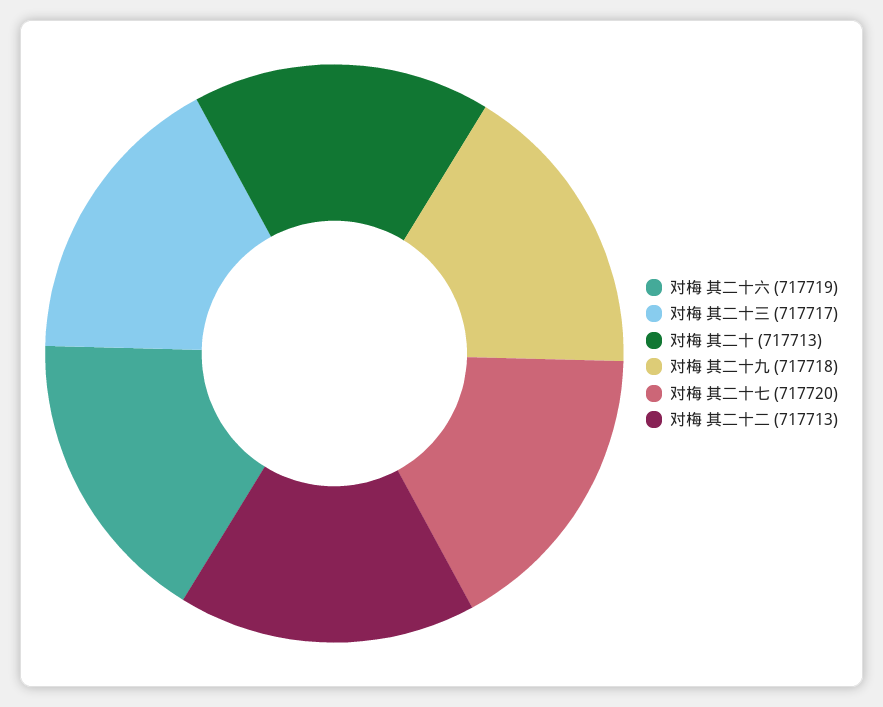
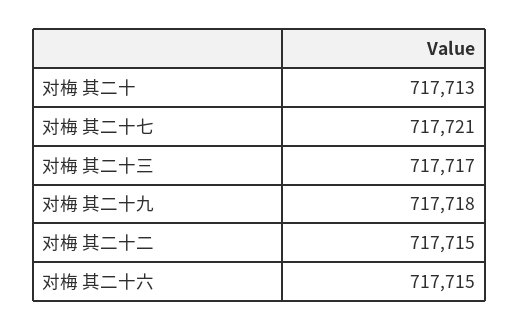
  {
-   "对梅 其二十六": 717719,
+   "对梅 其二十六": 717715,
    "对梅 其二十三": 717717,
    "对梅 其二十": 717713,
    "对梅 其二十九": 717718,
-   "对梅 其二十七": 717720,
+   "对梅 其二十七": 717721,
-   "对梅 其二十二": 717713
+   "对梅 其二十二": 717715
  }

